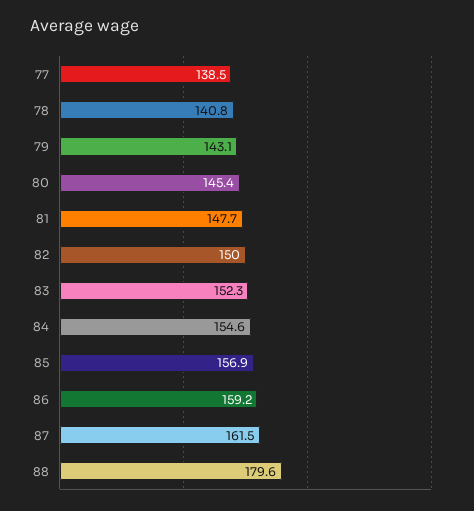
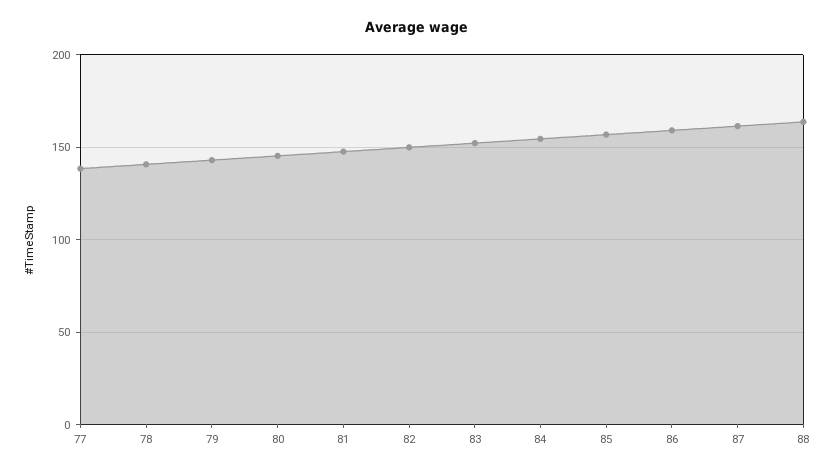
  {
    "77": 138.5,
    "78": 140.8,
    "79": 143.1,
    "80": 145.4,
    "81": 147.7,
    "82": 150,
    "83": 152.3,
    "84": 154.6,
    "85": 156.9,
    "86": 159.2,
    "87": 161.5,
-   "88": 179.6
+   "88": 165
  }

